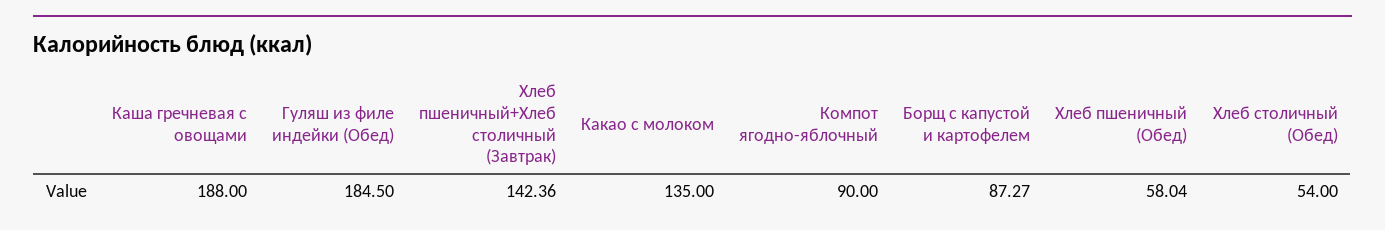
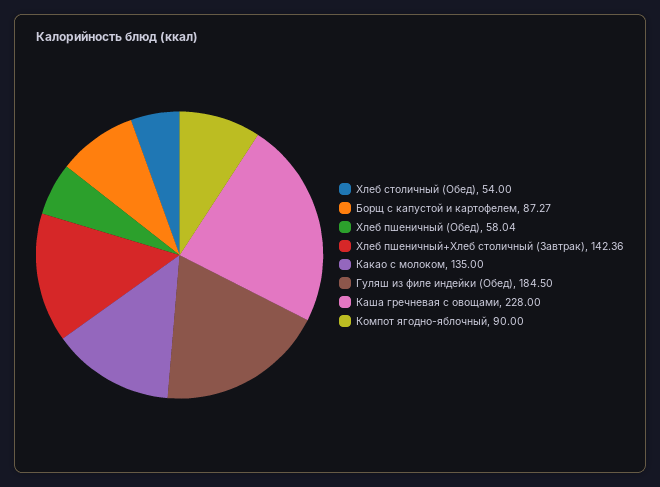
  {
-   "Каша гречневая с овощами": 188,
+   "Каша гречневая с овощами": 228,
    "Гуляш из филе индейки (Обед)": 184.5,
    "Хлеб пшеничный+Хлеб столичный (Завтрак)": 142.36,
    "Какао с молоком": 135,
    "Компот ягодно-яблочный": 90,
    "Борщ с капустой и картофелем": 87.27,
    "Хлеб пшеничный (Обед)": 58.04,
    "Хлеб столичный (Обед)": 54
  }

